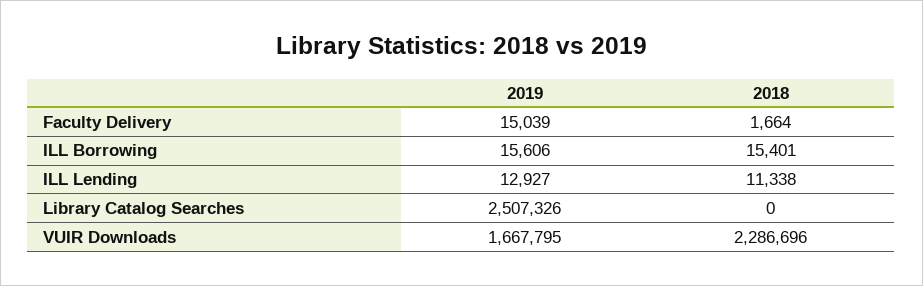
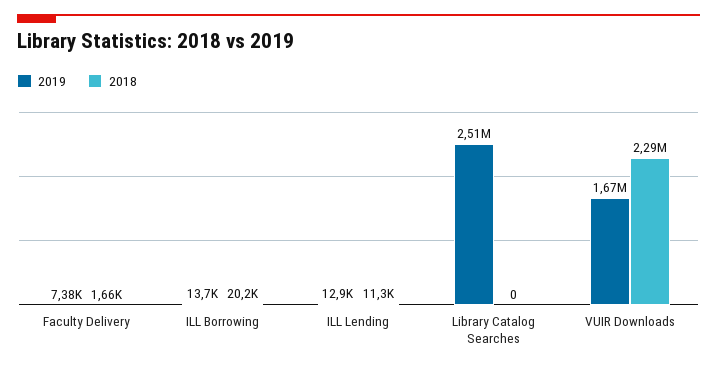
  {
    "2019": {
-     "Faculty Delivery": 15039,
+     "Faculty Delivery": 7380,
-     "ILL Borrowing": 15606,
+     "ILL Borrowing": 13700,
      "ILL Lending": 12927,
      "Library Catalog Searches": 2507326,
      "VUIR Downloads": 1667795
    },
    "2018": {
      "Faculty Delivery": 1664,
-     "ILL Borrowing": 15401,
+     "ILL Borrowing": 20200,
      "ILL Lending": 11338,
      "Library Catalog Searches": 0,
      "VUIR Downloads": 2286696
    }
  }

